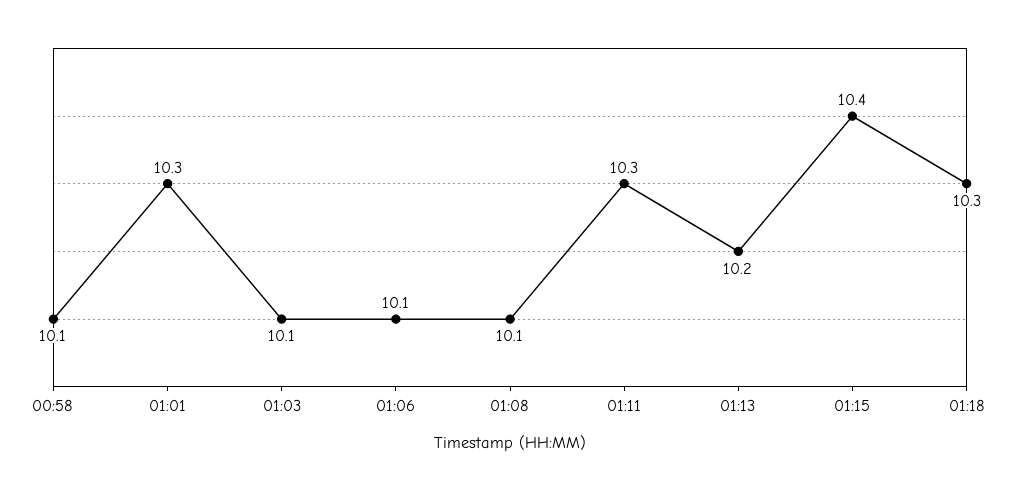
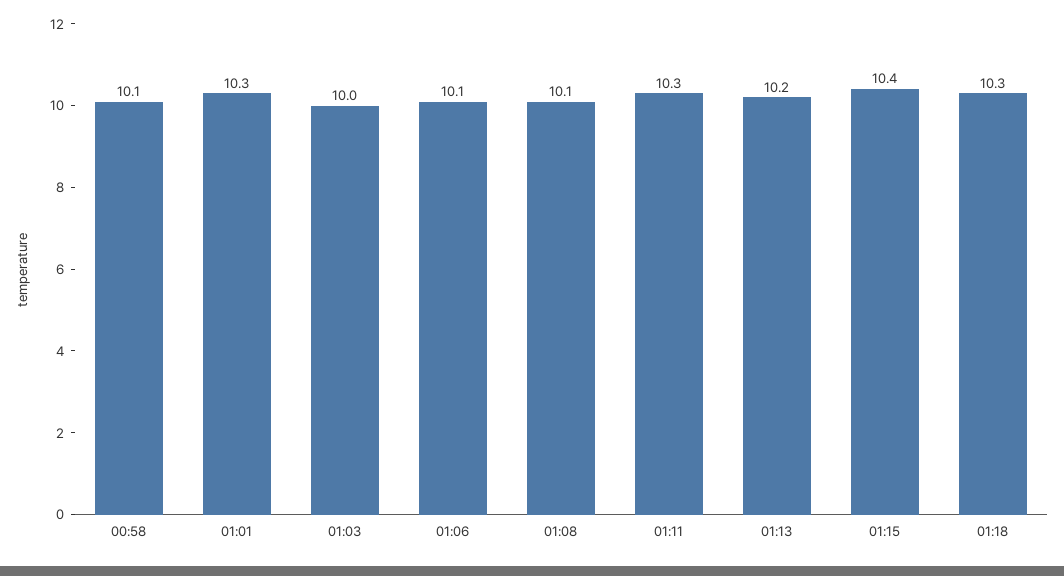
  {
    "00:58": 10.1,
    "01:01": 10.3,
-   "01:03": 10.1,
+   "01:03": 10,
    "01:06": 10.1,
    "01:08": 10.1,
    "01:11": 10.3,
    "01:13": 10.2,
    "01:15": 10.4,
    "01:18": 10.3
  }

